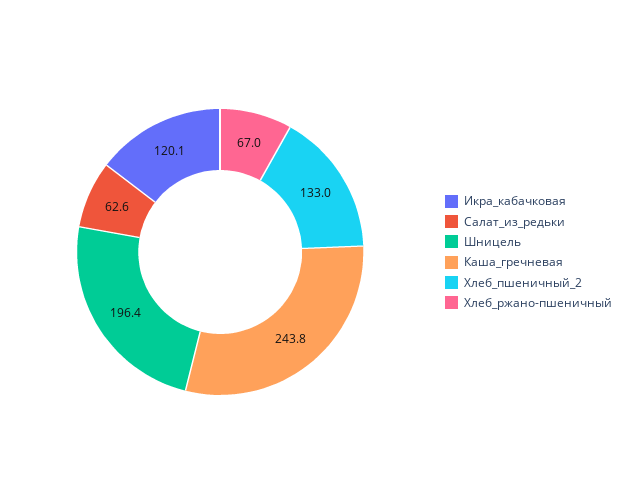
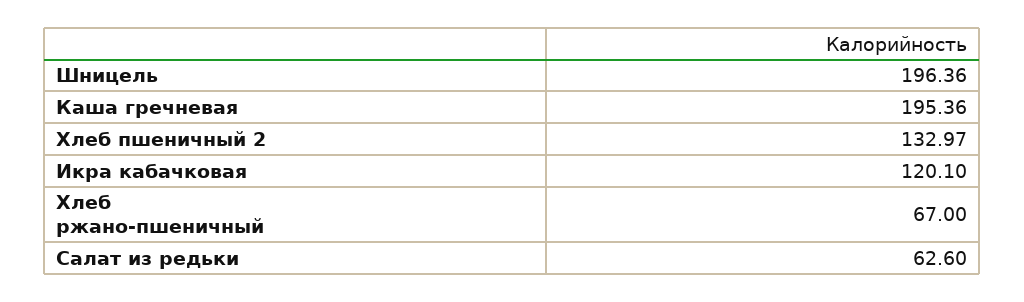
  {
    "Икра_кабачковая": 120.1,
    "Салат_из_редьки": 62.6,
    "Шницель": 196.36,
-   "Каша_гречневая": 243.8,
+   "Каша_гречневая": 195.36,
    "Хлеб_пшеничный_2": 132.97,
    "Хлеб_ржано-пшеничный": 67
  }

